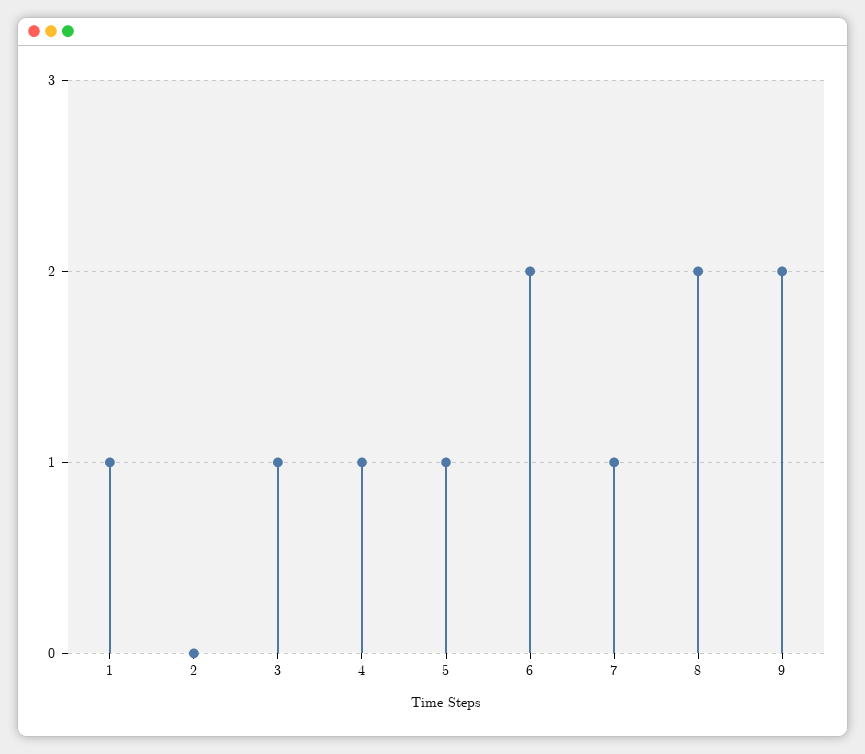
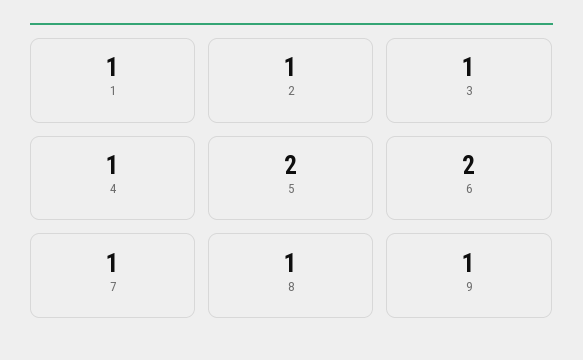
  {
    "1": 1,
-   "2": 0,
+   "2": 1,
    "3": 1,
    "4": 1,
-   "5": 1,
+   "5": 2,
    "6": 2,
    "7": 1,
-   "8": 2,
+   "8": 1,
-   "9": 2
+   "9": 1
  }

